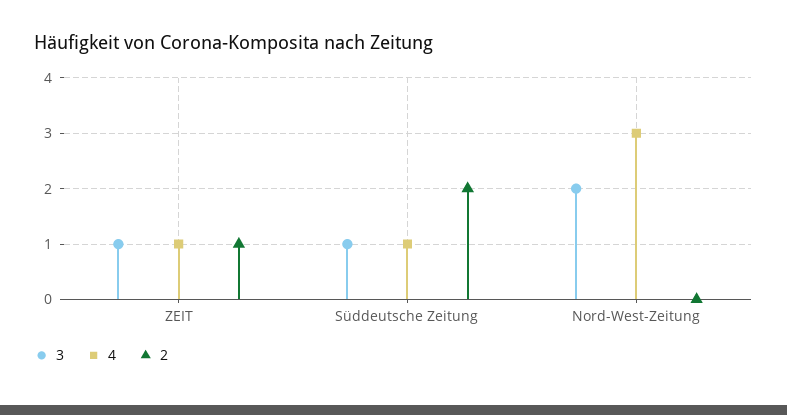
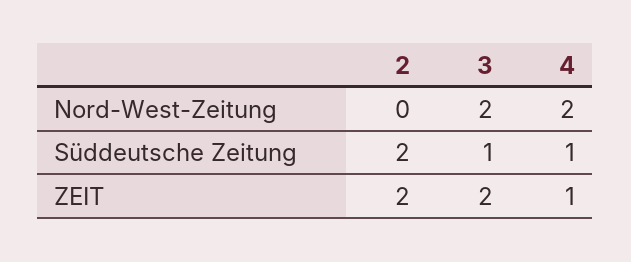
  {
    "3": {
-     "ZEIT": 1,
+     "ZEIT": 2,
      "Süddeutsche Zeitung": 1,
      "Nord-West-Zeitung": 2
    },
    "4": {
      "ZEIT": 1,
      "Süddeutsche Zeitung": 1,
-     "Nord-West-Zeitung": 3
+     "Nord-West-Zeitung": 2
    },
    "2": {
-     "ZEIT": 1,
+     "ZEIT": 2,
      "Süddeutsche Zeitung": 2,
      "Nord-West-Zeitung": 0
    }
  }

